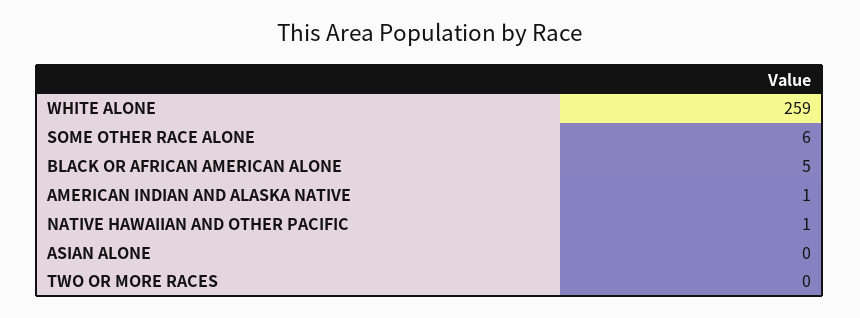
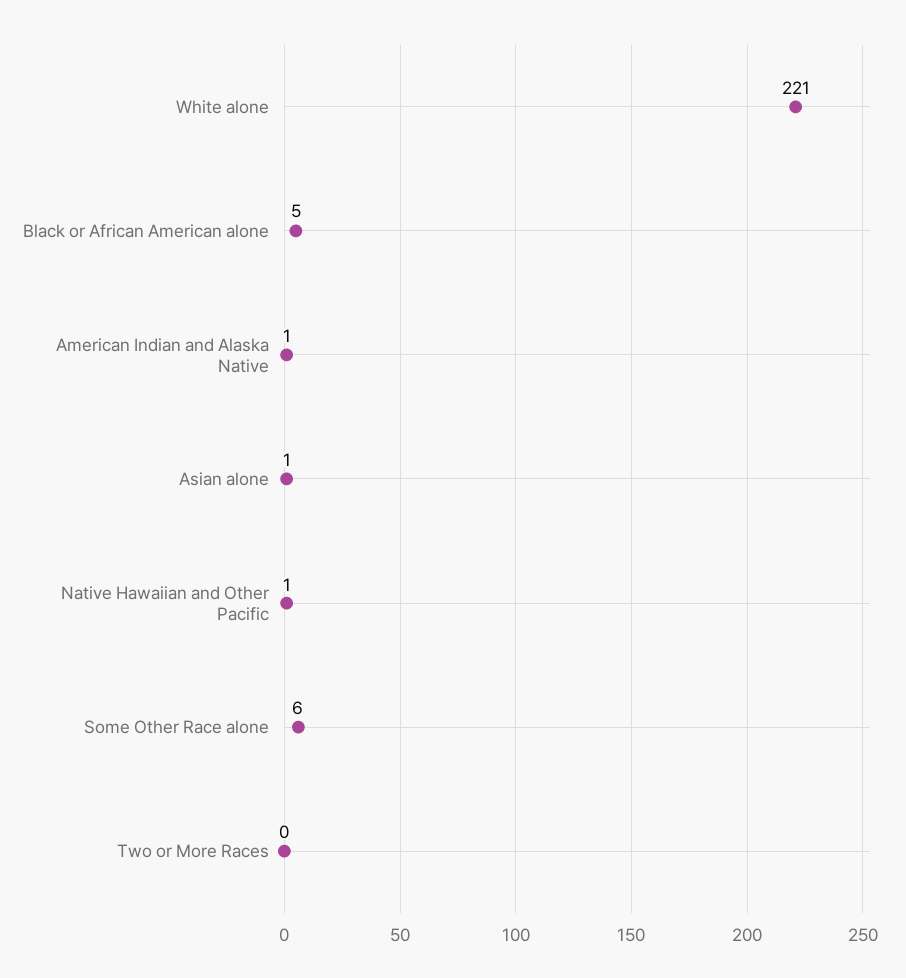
  {
-   "WHITE ALONE": 259,
+   "WHITE ALONE": 221,
    "SOME OTHER RACE ALONE": 6,
    "BLACK OR AFRICAN AMERICAN ALONE": 5,
    "AMERICAN INDIAN AND ALASKA NATIVE": 1,
    "NATIVE HAWAIIAN AND OTHER PACIFIC": 1,
-   "ASIAN ALONE": 0,
+   "ASIAN ALONE": 1,
    "TWO OR MORE RACES": 0
  }

